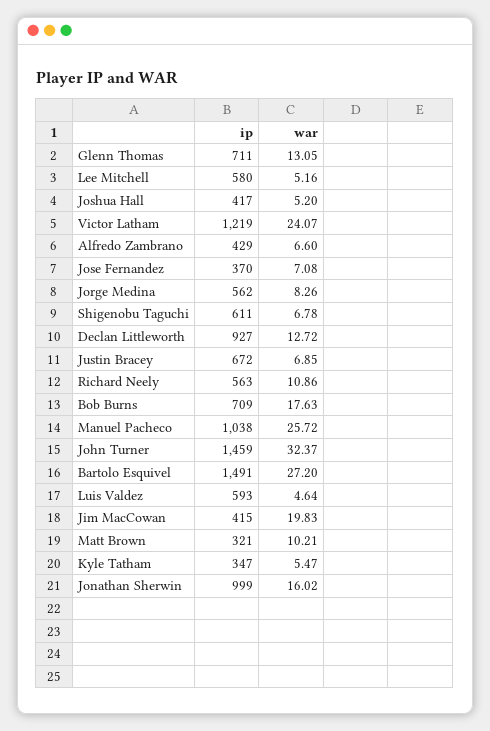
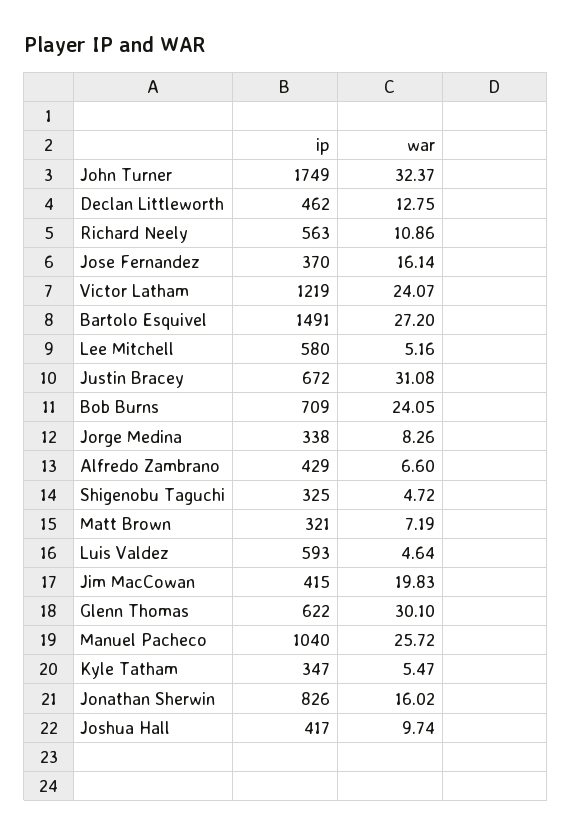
  {
    "ip": {
-     "Glenn Thomas": 711,
+     "Glenn Thomas": 622,
      "Lee Mitchell": 580,
      "Joshua Hall": 417,
      "Victor Latham": 1219,
      "Alfredo Zambrano": 429,
      "Jose Fernandez": 370,
-     "Jorge Medina": 562,
+     "Jorge Medina": 338,
-     "Shigenobu Taguchi": 611,
+     "Shigenobu Taguchi": 325,
-     "Declan Littleworth": 927,
+     "Declan Littleworth": 462,
      "Justin Bracey": 672,
      "Richard Neely": 563,
      "Bob Burns": 709,
-     "Manuel Pacheco": 1038,
+     "Manuel Pacheco": 1040,
-     "John Turner": 1459,
+     "John Turner": 1749,
      "Bartolo Esquivel": 1491,
      "Luis Valdez": 593,
      "Jim MacCowan": 415,
      "Matt Brown": 321,
      "Kyle Tatham": 347,
-     "Jonathan Sherwin": 999
+     "Jonathan Sherwin": 826
    },
    "war": {
-     "Glenn Thomas": 13.05,
+     "Glenn Thomas": 30.1,
      "Lee Mitchell": 5.16,
-     "Joshua Hall": 5.2,
+     "Joshua Hall": 9.74,
      "Victor Latham": 24.07,
      "Alfredo Zambrano": 6.6,
-     "Jose Fernandez": 7.08,
+     "Jose Fernandez": 16.14,
      "Jorge Medina": 8.26,
-     "Shigenobu Taguchi": 6.78,
+     "Shigenobu Taguchi": 4.72,
-     "Declan Littleworth": 12.72,
+     "Declan Littleworth": 12.75,
-     "Justin Bracey": 6.85,
+     "Justin Bracey": 31.08,
      "Richard Neely": 10.86,
-     "Bob Burns": 17.63,
+     "Bob Burns": 24.05,
      "Manuel Pacheco": 25.72,
      "John Turner": 32.37,
      "Bartolo Esquivel": 27.2,
      "Luis Valdez": 4.64,
      "Jim MacCowan": 19.83,
-     "Matt Brown": 10.21,
+     "Matt Brown": 7.19,
      "Kyle Tatham": 5.47,
      "Jonathan Sherwin": 16.02
    }
  }

